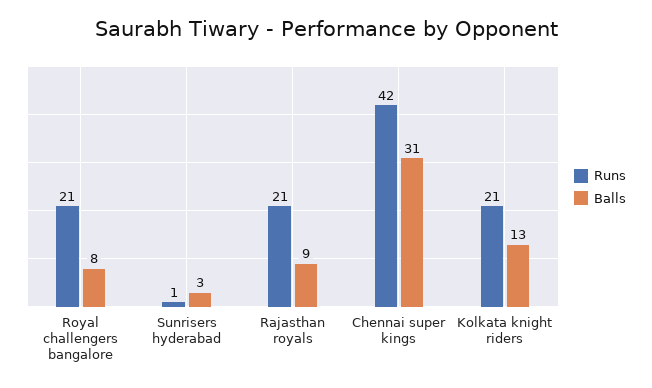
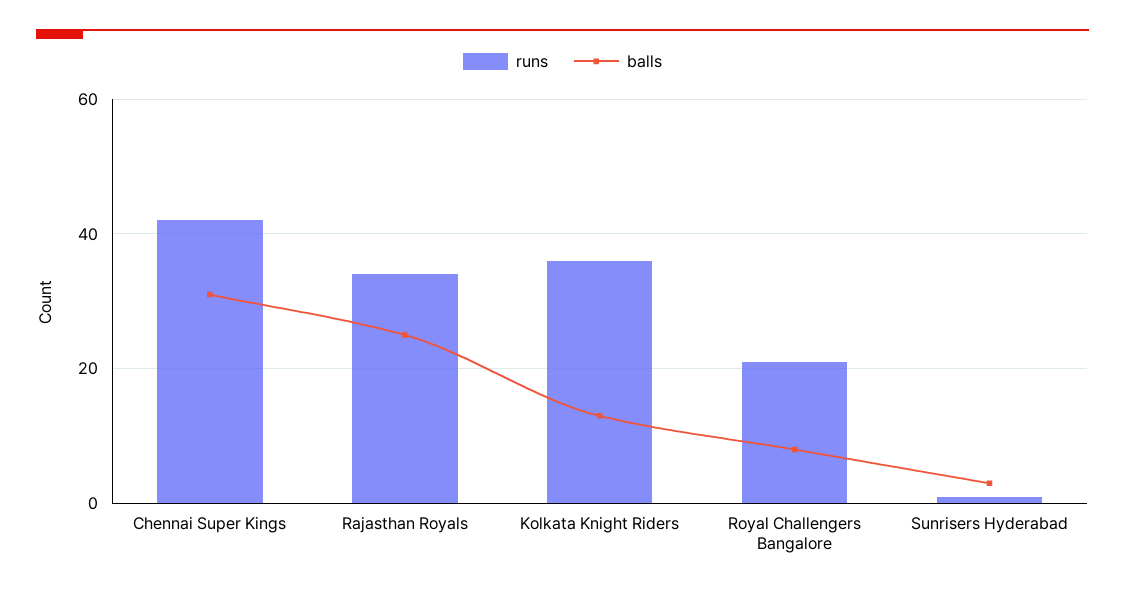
  {
    "Runs": {
      "Royal challengers bangalore": 21,
      "Sunrisers hyderabad": 1,
-     "Rajasthan royals": 21,
+     "Rajasthan royals": 35,
      "Chennai super kings": 42,
-     "Kolkata knight riders": 21
+     "Kolkata knight riders": 35
    },
    "Balls": {
      "Royal challengers bangalore": 8,
      "Sunrisers hyderabad": 3,
-     "Rajasthan royals": 9,
+     "Rajasthan royals": 25,
      "Chennai super kings": 31,
      "Kolkata knight riders": 13
    }
  }

